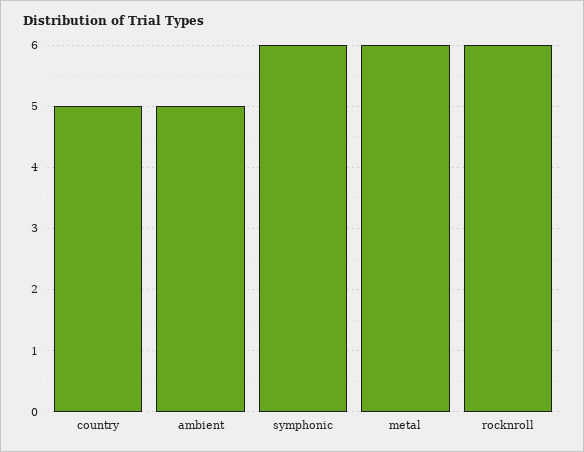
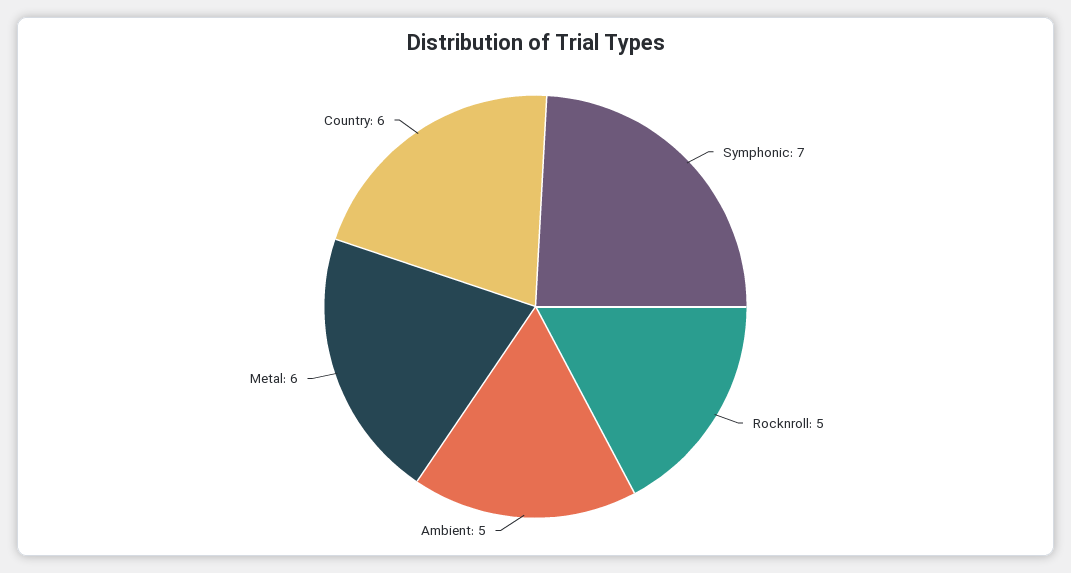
  {
-   "country": 5,
+   "country": 6,
    "ambient": 5,
-   "symphonic": 6,
+   "symphonic": 7,
    "metal": 6,
-   "rocknroll": 6
+   "rocknroll": 5
  }

